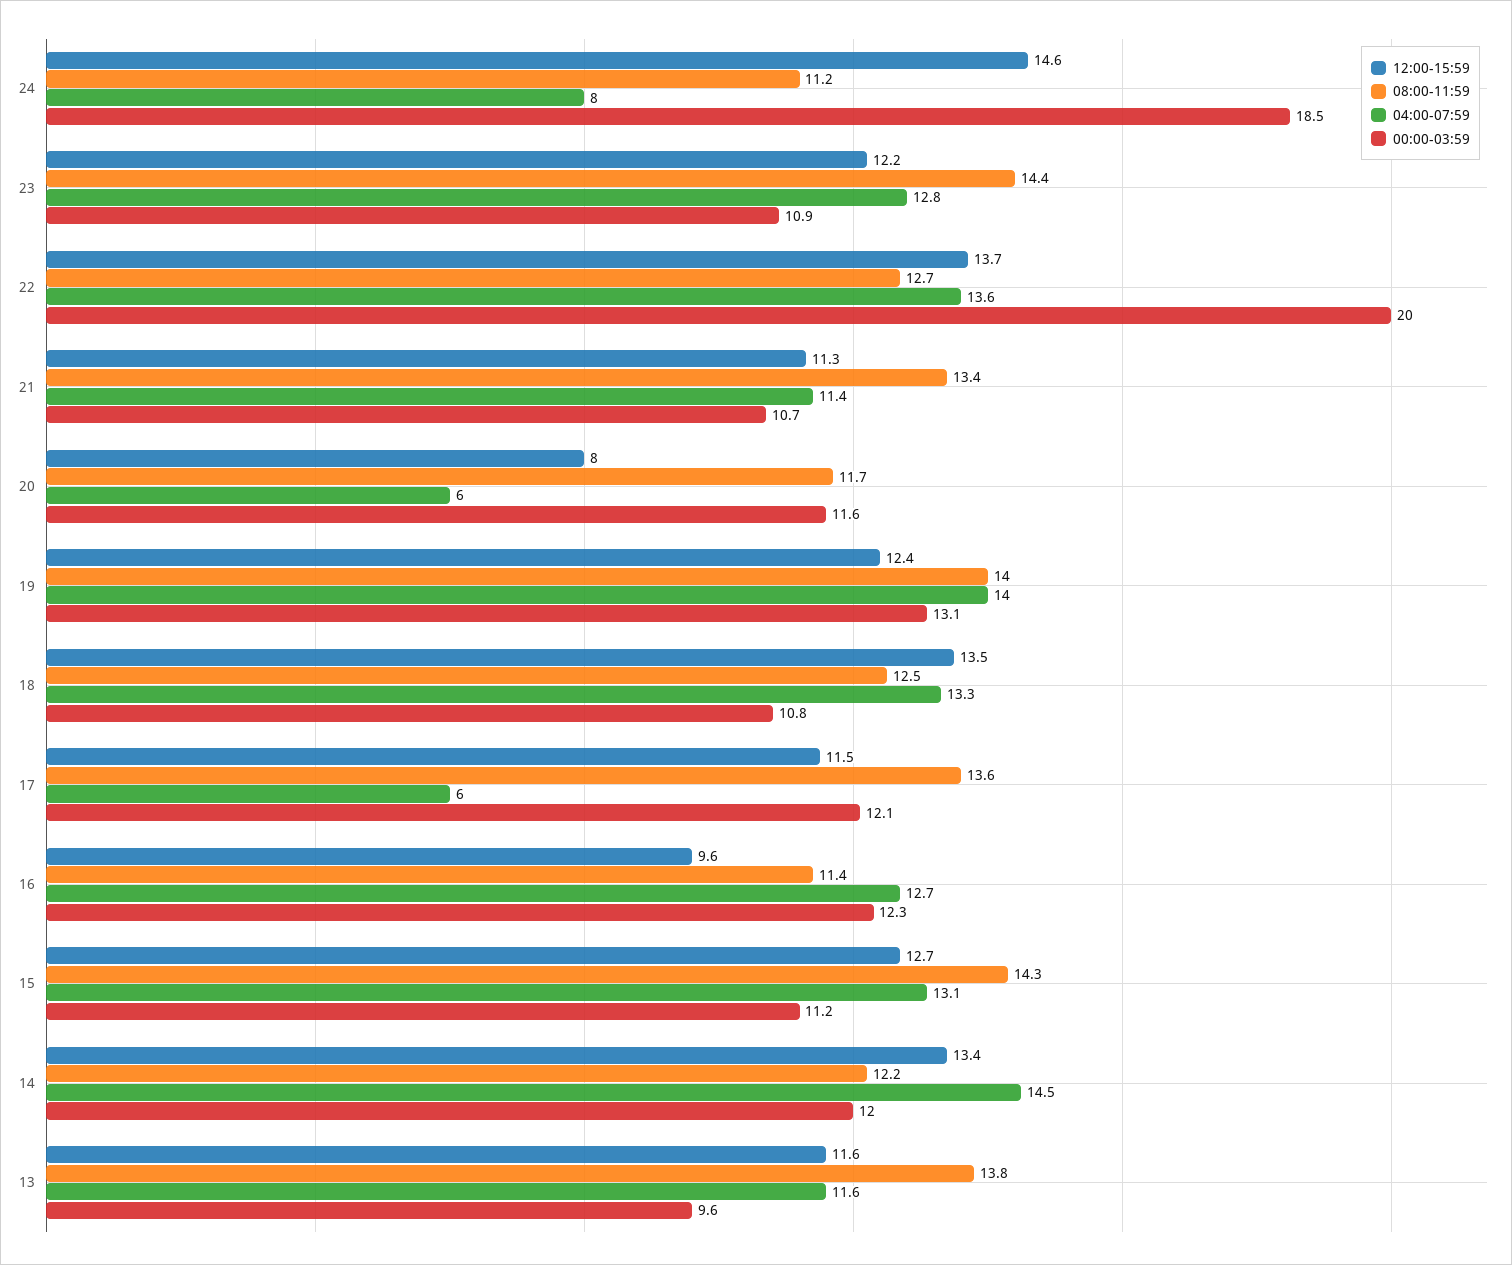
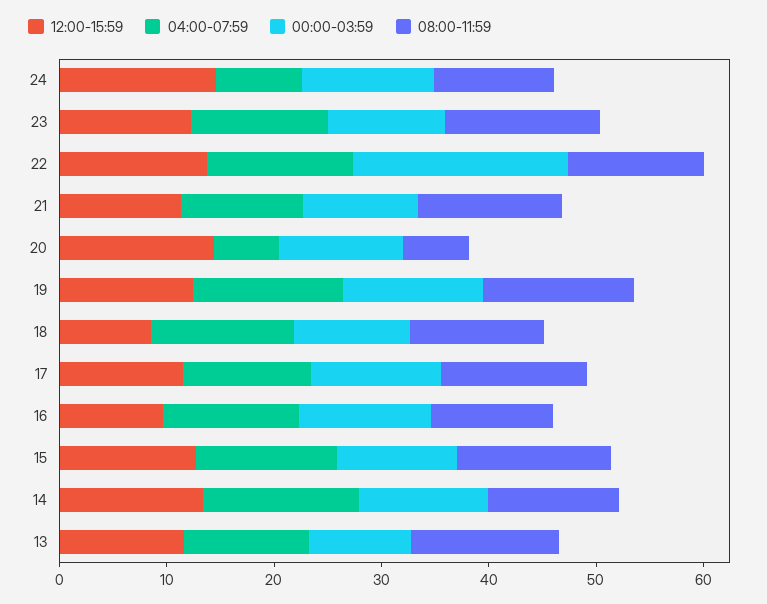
  {
    "12:00-15:59": {
      "24": 14.6,
      "23": 12.2,
      "22": 13.7,
      "21": 11.3,
-     "20": 8,
+     "20": 14,
      "19": 12.4,
-     "18": 13.5,
+     "18": 8,
      "17": 11.5,
      "16": 9.6,
      "15": 12.7,
      "14": 13.4,
      "13": 11.6
    },
    "08:00-11:59": {
      "24": 11.2,
      "23": 14.4,
      "22": 12.7,
      "21": 13.4,
-     "20": 11.7,
+     "20": 6,
      "19": 14,
      "18": 12.5,
      "17": 13.6,
      "16": 11.4,
      "15": 14.3,
      "14": 12.2,
      "13": 13.8
    },
    "04:00-07:59": {
      "24": 8,
      "23": 12.8,
      "22": 13.6,
      "21": 11.4,
      "20": 6,
      "19": 14,
      "18": 13.3,
-     "17": 6,
+     "17": 12,
      "16": 12.7,
      "15": 13.1,
      "14": 14.5,
      "13": 11.6
    },
    "00:00-03:59": {
-     "24": 18.5,
+     "24": 12,
      "23": 10.9,
      "22": 20,
      "21": 10.7,
      "20": 11.6,
      "19": 13.1,
      "18": 10.8,
      "17": 12.1,
      "16": 12.3,
      "15": 11.2,
      "14": 12,
      "13": 9.6
    }
  }

